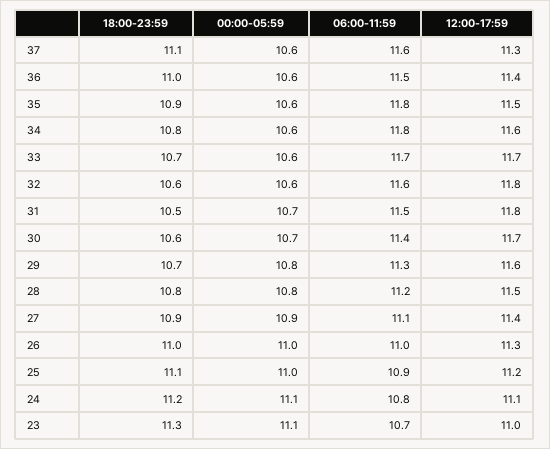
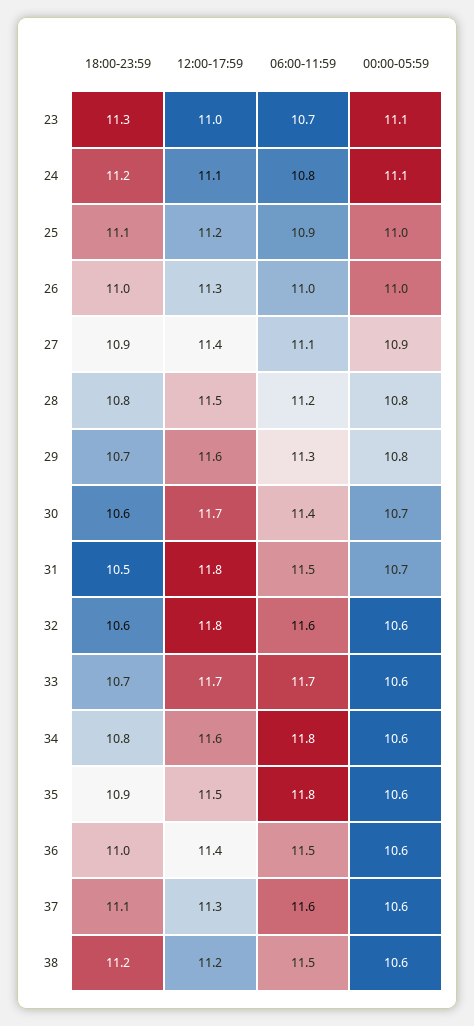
  {
    "18:00-23:59": {
      "37": 11.1,
      "36": 11,
      "35": 10.9,
      "34": 10.8,
      "33": 10.7,
      "32": 10.6,
      "31": 10.5,
      "30": 10.6,
      "29": 10.7,
      "28": 10.8,
      "27": 10.9,
      "26": 11,
      "25": 11.1,
      "24": 11.2,
-     "23": 11.3
+     "23": 11.3,
+     "38": 11.2
    },
    "00:00-05:59": {
      "37": 10.6,
      "36": 10.6,
      "35": 10.6,
      "34": 10.6,
      "33": 10.6,
      "32": 10.6,
      "31": 10.7,
      "30": 10.7,
      "29": 10.8,
      "28": 10.8,
      "27": 10.9,
      "26": 11,
      "25": 11,
      "24": 11.1,
-     "23": 11.1
+     "23": 11.1,
+     "38": 10.6
    },
    "06:00-11:59": {
      "37": 11.6,
      "36": 11.5,
      "35": 11.8,
      "34": 11.8,
      "33": 11.7,
      "32": 11.6,
      "31": 11.5,
      "30": 11.4,
      "29": 11.3,
      "28": 11.2,
      "27": 11.1,
      "26": 11,
      "25": 10.9,
      "24": 10.8,
-     "23": 10.7
+     "23": 10.7,
+     "38": 11.5
    },
    "12:00-17:59": {
      "37": 11.3,
      "36": 11.4,
      "35": 11.5,
      "34": 11.6,
      "33": 11.7,
      "32": 11.8,
      "31": 11.8,
      "30": 11.7,
      "29": 11.6,
      "28": 11.5,
      "27": 11.4,
      "26": 11.3,
      "25": 11.2,
      "24": 11.1,
-     "23": 11
+     "23": 11,
+     "38": 11.2
    }
  }

